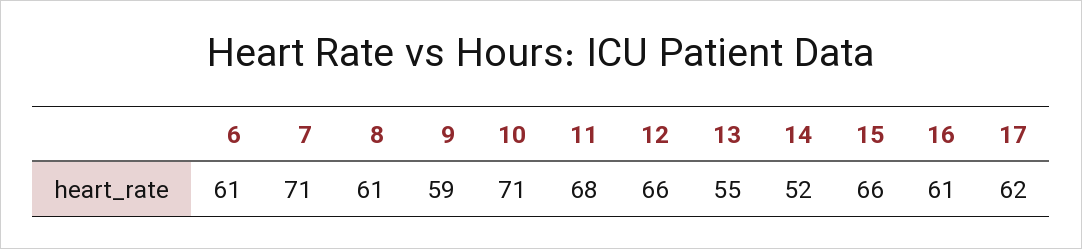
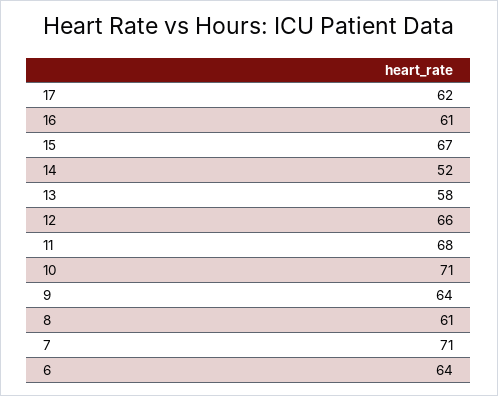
  {
-   "6": 61,
+   "6": 64,
    "7": 71,
    "8": 61,
-   "9": 59,
+   "9": 64,
    "10": 71,
    "11": 68,
    "12": 66,
-   "13": 55,
+   "13": 58,
    "14": 52,
-   "15": 66,
+   "15": 67,
    "16": 61,
    "17": 62
  }

